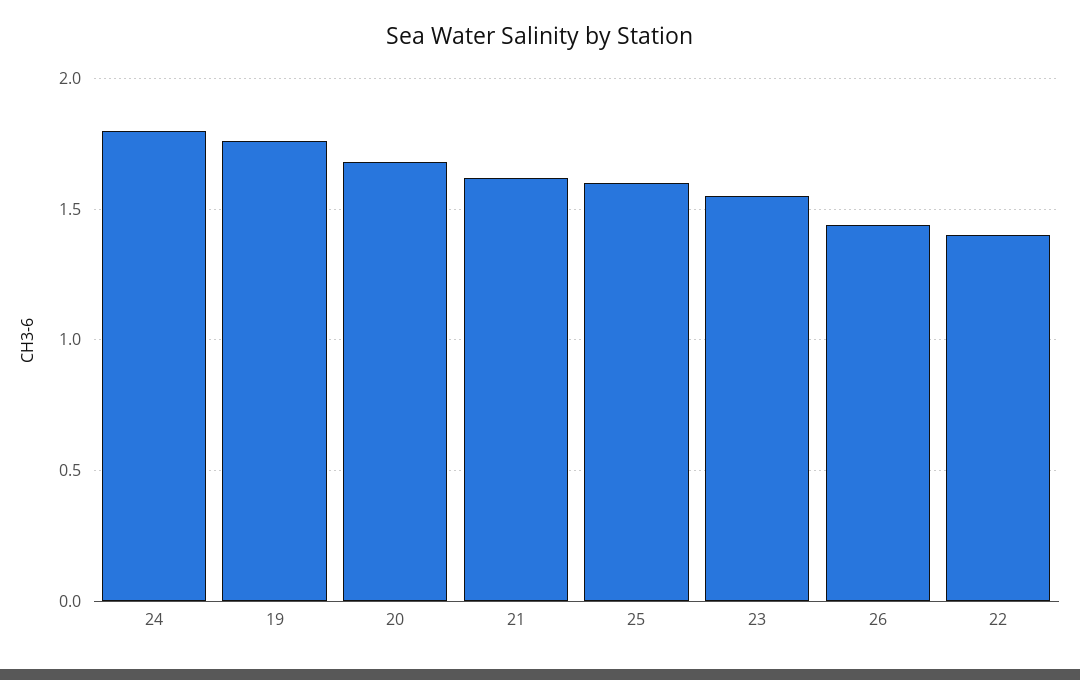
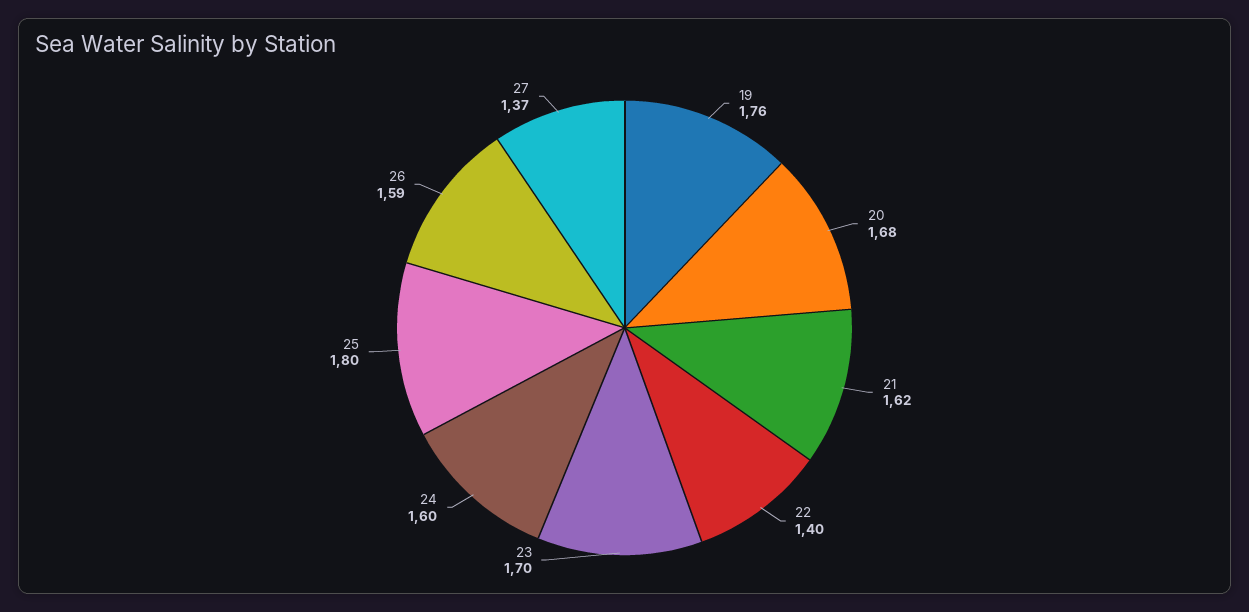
  {
-   "24": 1.8,
+   "24": 1.6,
    "19": 1.76,
    "20": 1.68,
    "21": 1.62,
-   "25": 1.6,
+   "25": 1.8,
-   "23": 1.55,
+   "23": 1.7,
-   "26": 1.45,
+   "26": 1.59,
-   "22": 1.4
+   "22": 1.4,
+   "27": 1.37
  }

